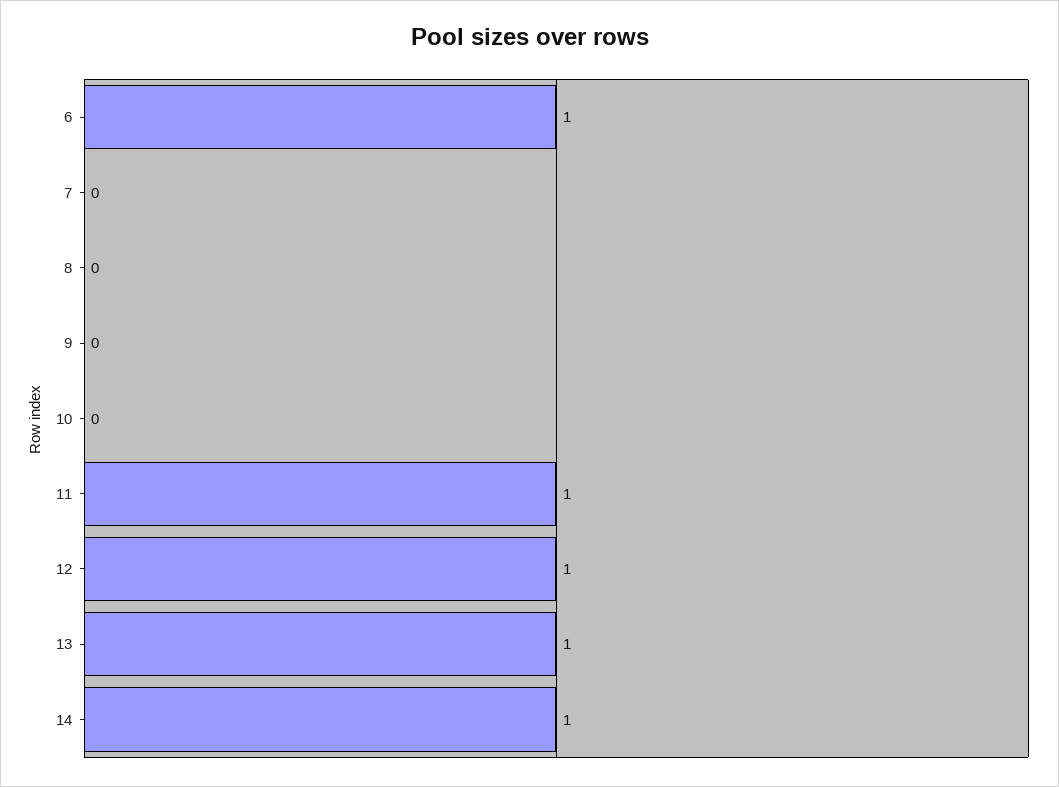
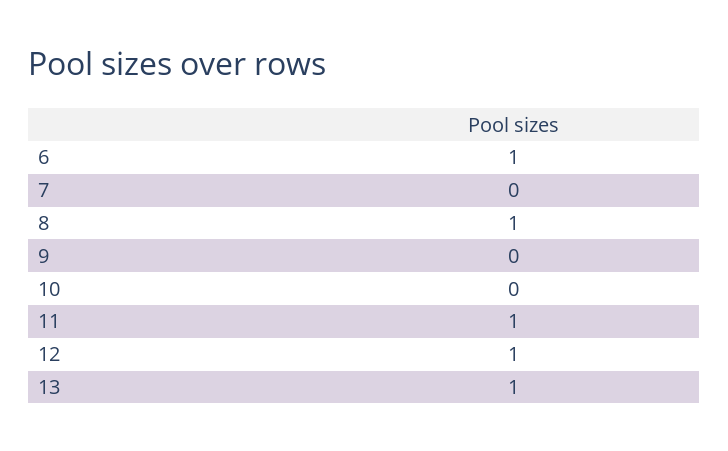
  {
    "6": 1,
    "7": 0,
-   "8": 0,
+   "8": 1,
    "9": 0,
    "10": 0,
    "11": 1,
    "12": 1,
-   "13": 1,
+   "13": 1
-   "14": 1
  }

